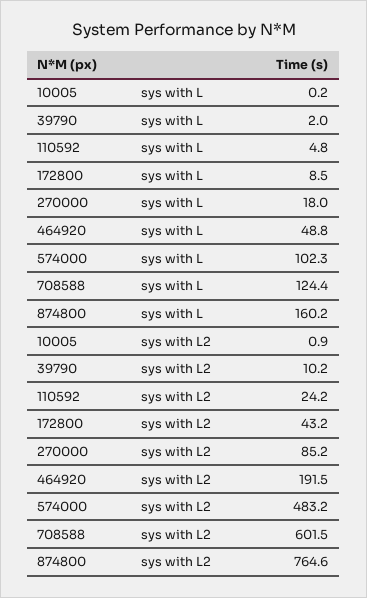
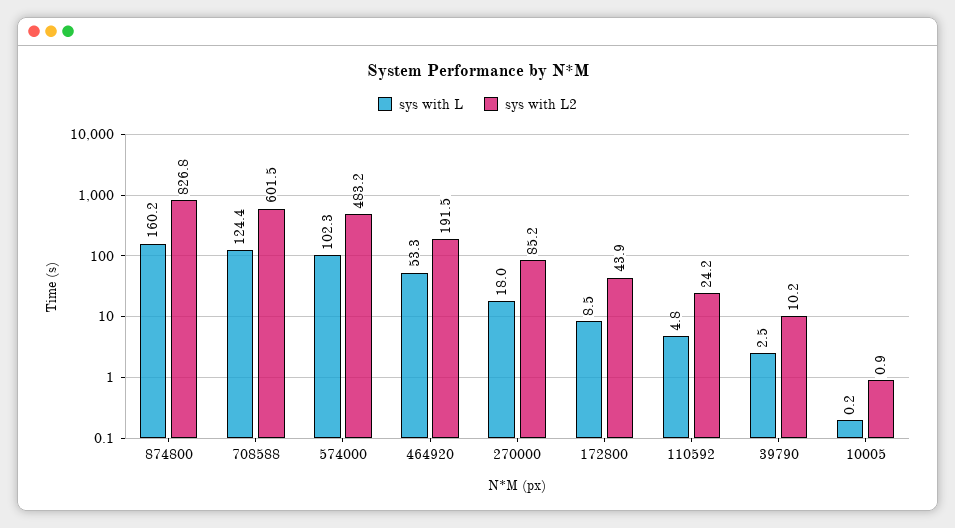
  {
    "sys with L": {
      "10005": 0.2,
-     "39790": 2,
+     "39790": 2.5,
      "110592": 4.8,
      "172800": 8.5,
      "270000": 18,
-     "464920": 48.8,
+     "464920": 53.3,
      "574000": 102.3,
      "708588": 124.4,
      "874800": 160.2
    },
    "sys with L2": {
      "10005": 0.9,
      "39790": 10.2,
      "110592": 24.2,
-     "172800": 43.2,
+     "172800": 43.9,
      "270000": 85.2,
      "464920": 191.5,
      "574000": 483.2,
      "708588": 601.5,
-     "874800": 764.6
+     "874800": 826.8
    }
  }

